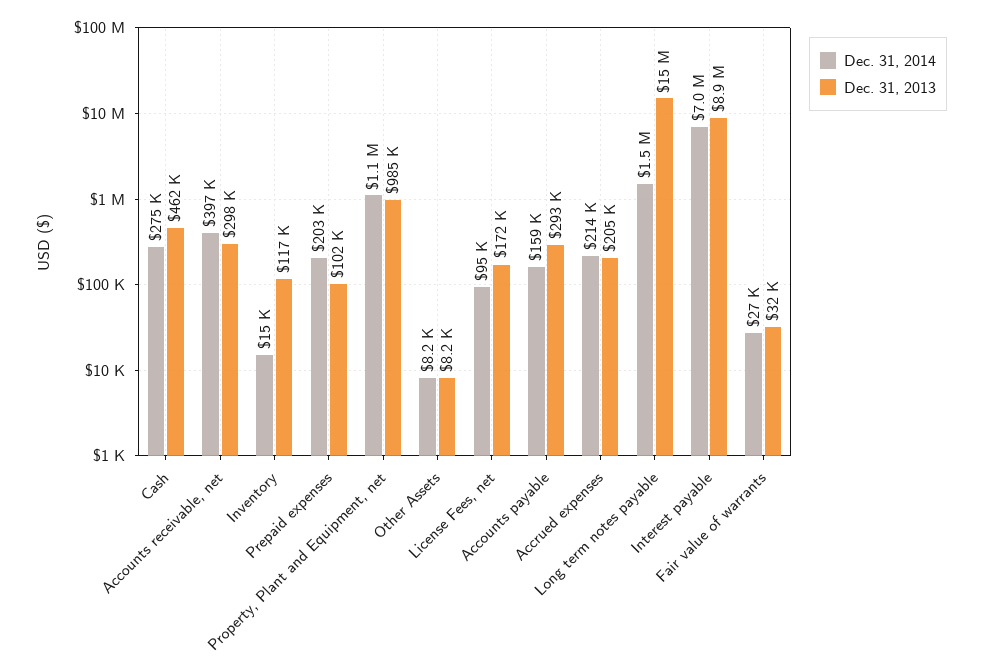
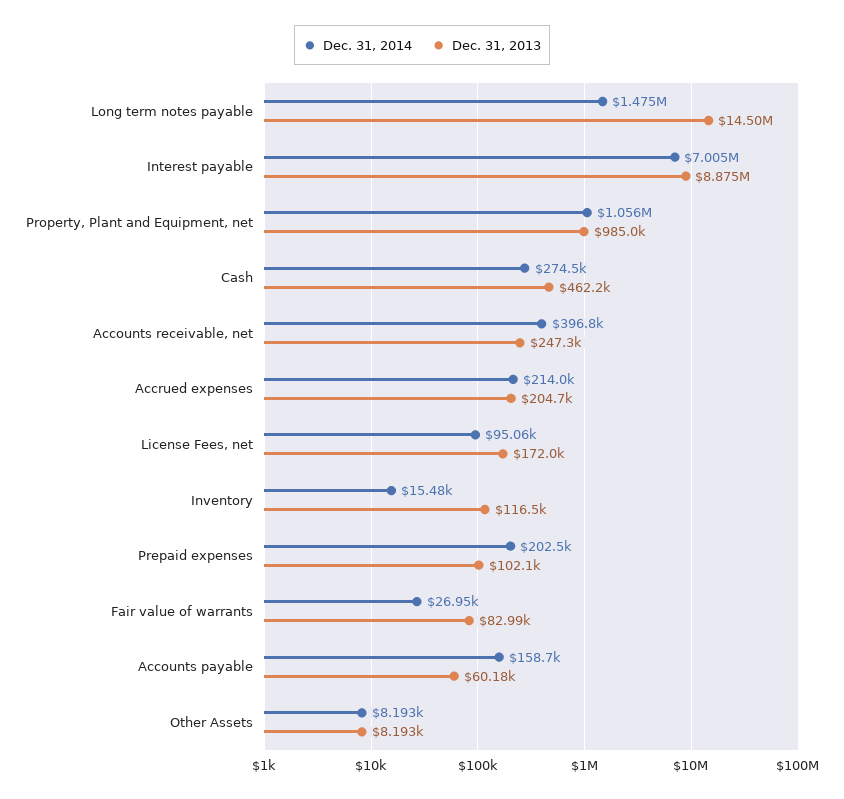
  {
    "Dec. 31, 2014": {
      "Cash": 274500,
      "Accounts receivable, net": 396800,
      "Inventory": 15480,
      "Prepaid expenses": 202500,
      "Property, Plant and Equipment, net": 1056000,
      "Other Assets": 8193,
      "License Fees, net": 95060,
      "Accounts payable": 158700,
      "Accrued expenses": 214000,
      "Long term notes payable": 1475000,
      "Interest payable": 7005000,
      "Fair value of warrants": 26950
    },
    "Dec. 31, 2013": {
      "Cash": 462200,
-     "Accounts receivable, net": 298000,
+     "Accounts receivable, net": 247300,
      "Inventory": 116500,
      "Prepaid expenses": 102100,
      "Property, Plant and Equipment, net": 985000,
      "Other Assets": 8193,
      "License Fees, net": 172000,
-     "Accounts payable": 293000,
+     "Accounts payable": 60180,
      "Accrued expenses": 204700,
      "Long term notes payable": 14500000,
      "Interest payable": 8875000,
-     "Fair value of warrants": 32000
+     "Fair value of warrants": 82990
    }
  }

